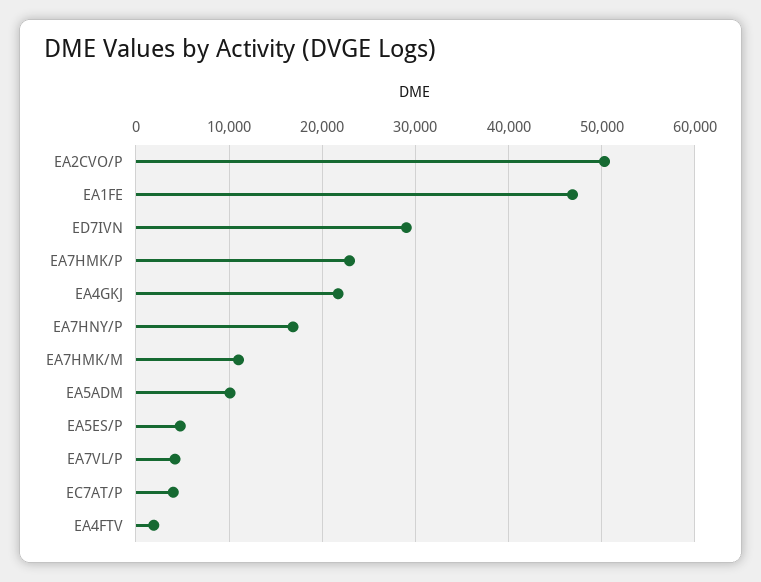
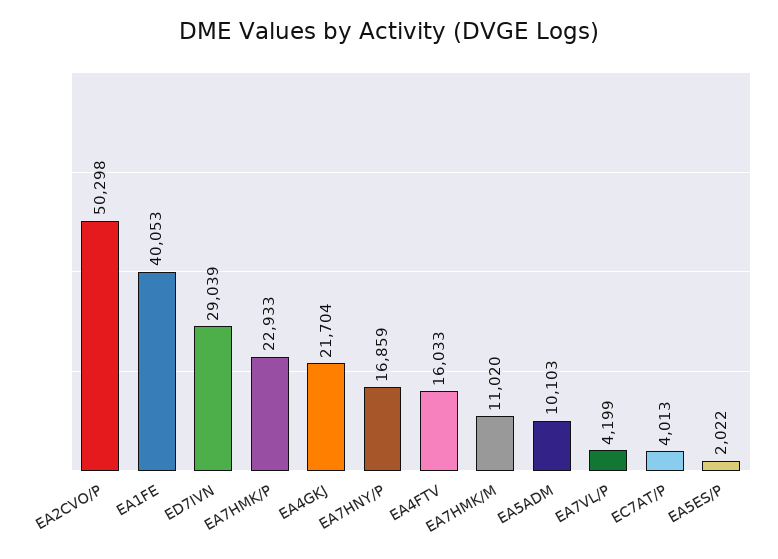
  {
    "EA2CVO/P": 50298,
-   "EA1FE": 47000,
+   "EA1FE": 40053,
    "ED7IVN": 29039,
    "EA7HMK/P": 22933,
    "EA4GKJ": 21704,
    "EA7HNY/P": 16859,
    "EA7HMK/M": 11020,
    "EA5ADM": 10103,
-   "EA5ES/P": 5000,
+   "EA5ES/P": 2022,
    "EA7VL/P": 4199,
    "EC7AT/P": 4013,
-   "EA4FTV": 2000
+   "EA4FTV": 16033
  }

